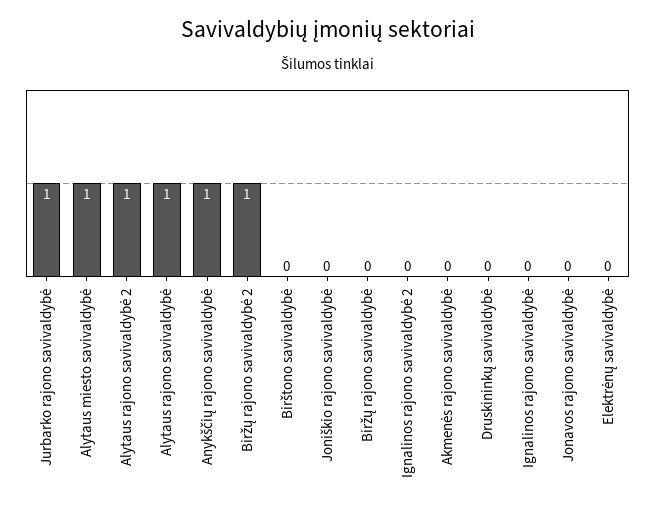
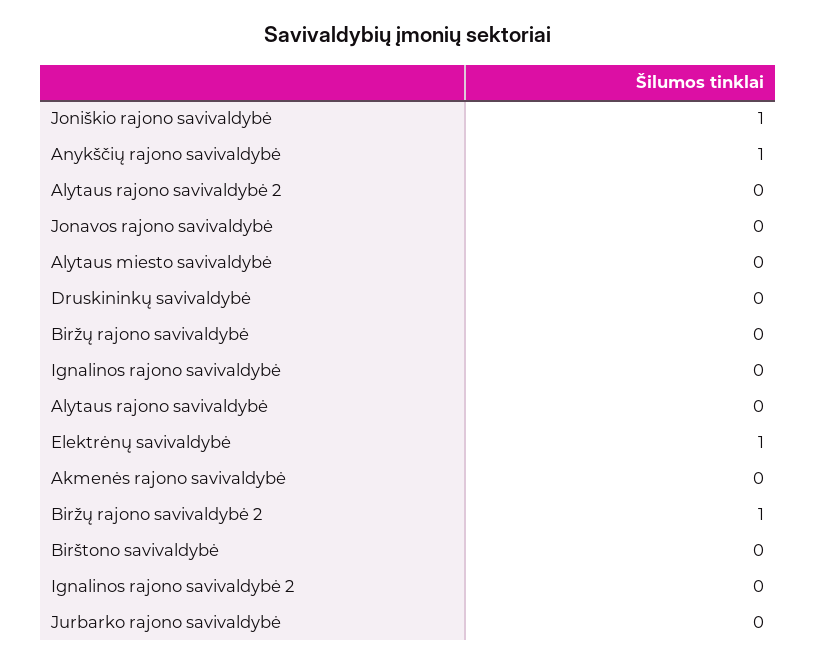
  {
-   "Jurbarko rajono savivaldybė": 1,
+   "Jurbarko rajono savivaldybė": 0,
-   "Alytaus miesto savivaldybė": 1,
+   "Alytaus miesto savivaldybė": 0,
-   "Alytaus rajono savivaldybė 2": 1,
+   "Alytaus rajono savivaldybė 2": 0,
-   "Alytaus rajono savivaldybė": 1,
+   "Alytaus rajono savivaldybė": 0,
    "Anykščių rajono savivaldybė": 1,
    "Biržų rajono savivaldybė 2": 1,
    "Birštono savivaldybė": 0,
-   "Joniškio rajono savivaldybė": 0,
+   "Joniškio rajono savivaldybė": 1,
    "Biržų rajono savivaldybė": 0,
    "Ignalinos rajono savivaldybė 2": 0,
    "Akmenės rajono savivaldybė": 0,
    "Druskininkų savivaldybė": 0,
    "Ignalinos rajono savivaldybė": 0,
    "Jonavos rajono savivaldybė": 0,
-   "Elektrėnų savivaldybė": 0
+   "Elektrėnų savivaldybė": 1
  }

